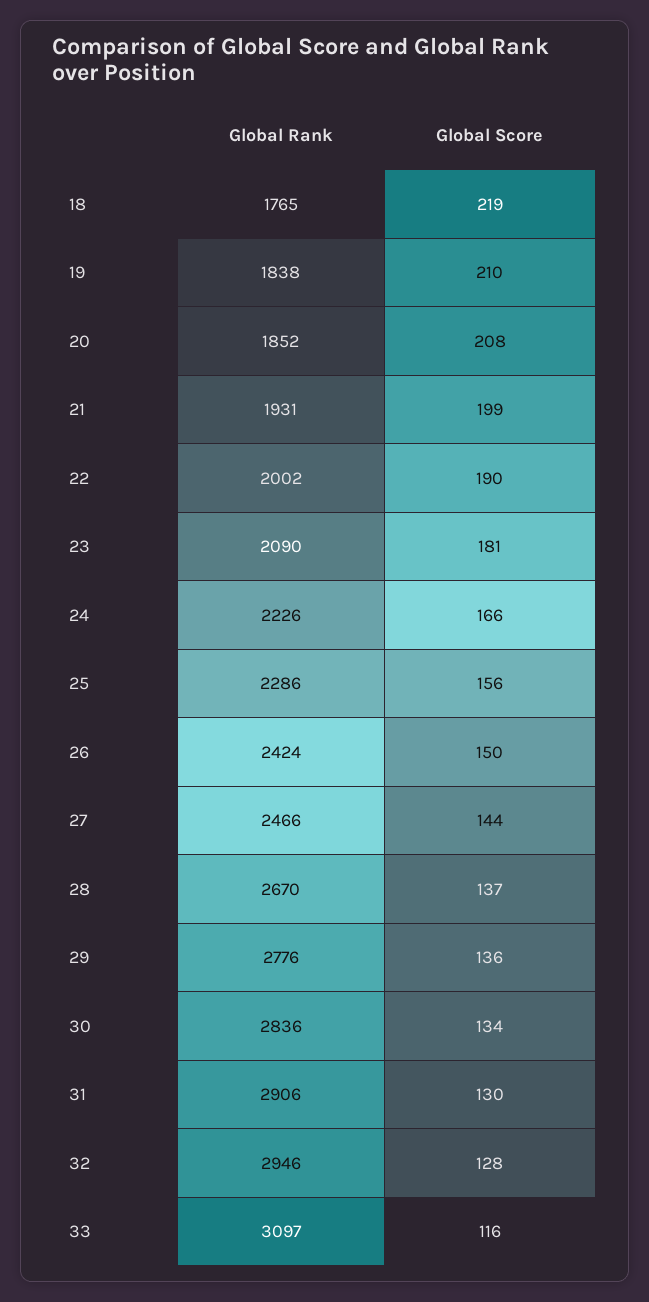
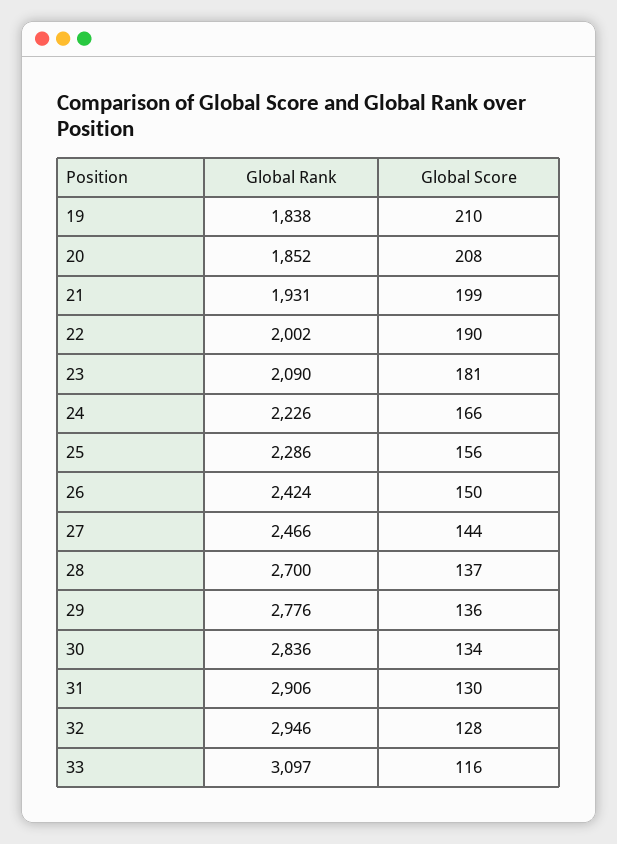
  {
    "Global Rank": {
-     "18": 1765,
      "19": 1838,
      "20": 1852,
      "21": 1931,
      "22": 2002,
      "23": 2090,
      "24": 2226,
      "25": 2286,
      "26": 2424,
      "27": 2466,
-     "28": 2670,
+     "28": 2700,
      "29": 2776,
      "30": 2836,
      "31": 2906,
      "32": 2946,
      "33": 3097
    },
    "Global Score": {
-     "18": 219,
      "19": 210,
      "20": 208,
      "21": 199,
      "22": 190,
      "23": 181,
      "24": 166,
      "25": 156,
      "26": 150,
      "27": 144,
      "28": 137,
      "29": 136,
      "30": 134,
      "31": 130,
      "32": 128,
      "33": 116
    }
  }

